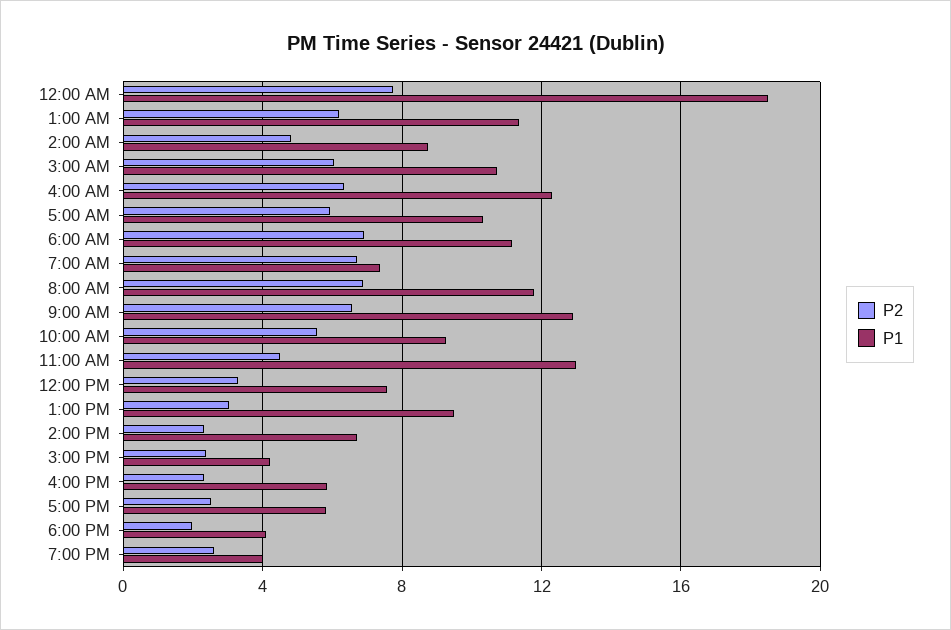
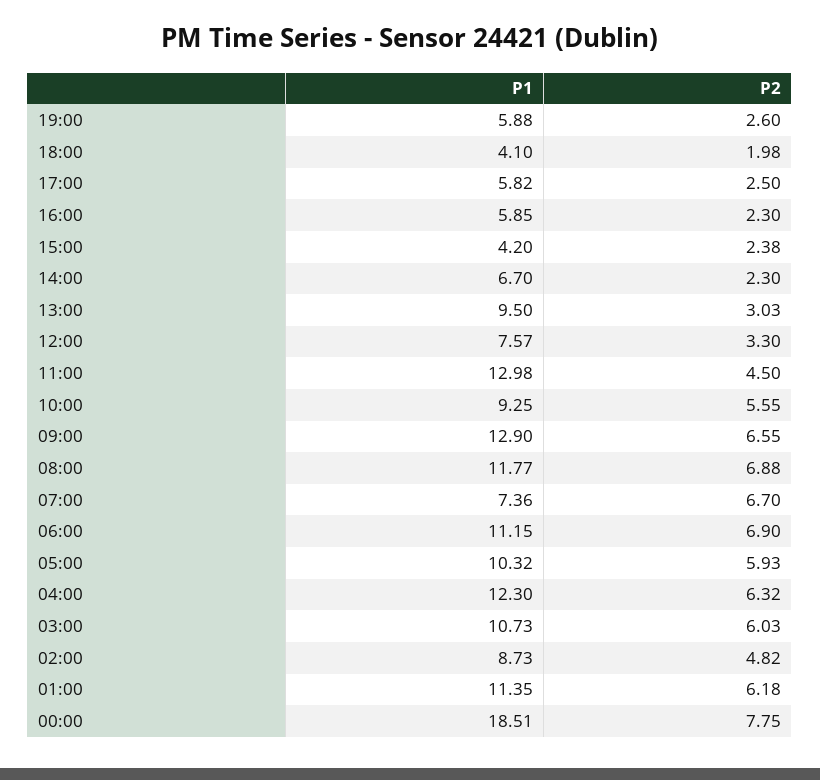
  {
    "P2": {
      "12:00 AM": 7.75,
      "1:00 AM": 6.18,
      "2:00 AM": 4.82,
      "3:00 AM": 6.03,
      "4:00 AM": 6.32,
      "5:00 AM": 5.93,
      "6:00 AM": 6.9,
      "7:00 AM": 6.7,
      "8:00 AM": 6.88,
      "9:00 AM": 6.55,
      "10:00 AM": 5.55,
      "11:00 AM": 4.5,
      "12:00 PM": 3.3,
      "1:00 PM": 3.03,
      "2:00 PM": 2.3,
      "3:00 PM": 2.38,
      "4:00 PM": 2.3,
      "5:00 PM": 2.5,
      "6:00 PM": 1.98,
      "7:00 PM": 2.6
    },
    "P1": {
      "12:00 AM": 18.51,
      "1:00 AM": 11.35,
      "2:00 AM": 8.73,
      "3:00 AM": 10.73,
      "4:00 AM": 12.3,
      "5:00 AM": 10.32,
      "6:00 AM": 11.15,
      "7:00 AM": 7.36,
      "8:00 AM": 11.77,
      "9:00 AM": 12.9,
      "10:00 AM": 9.25,
      "11:00 AM": 12.98,
      "12:00 PM": 7.57,
      "1:00 PM": 9.5,
      "2:00 PM": 6.7,
      "3:00 PM": 4.2,
      "4:00 PM": 5.85,
      "5:00 PM": 5.82,
      "6:00 PM": 4.1,
-     "7:00 PM": 4
+     "7:00 PM": 5.88
    }
  }

